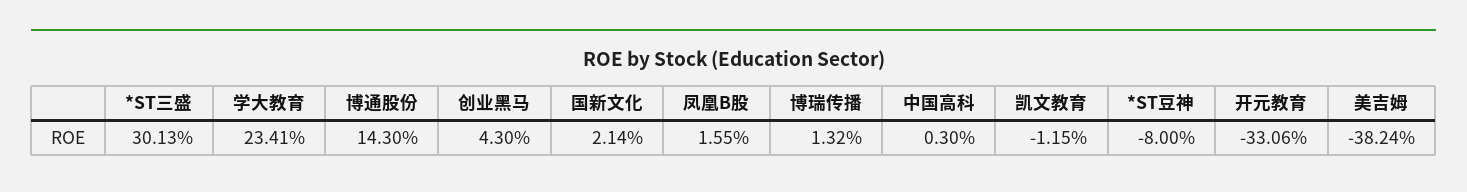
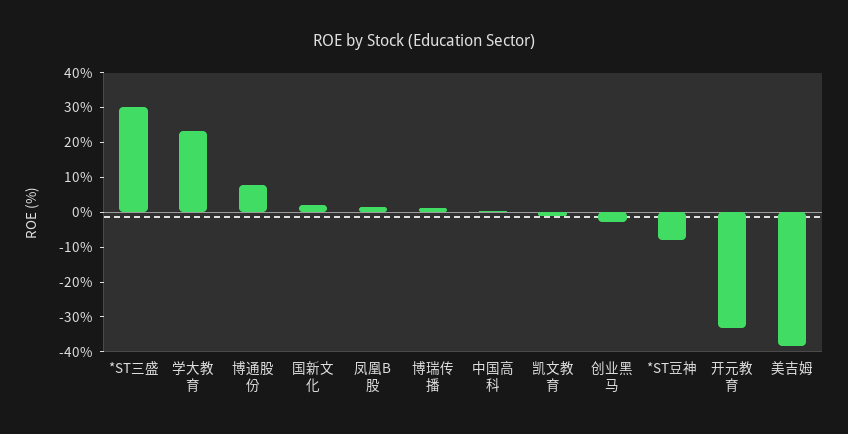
  {
    "*ST三盛": 30.13,
    "学大教育": 23.41,
-   "博通股份": 14.3,
+   "博通股份": 7.5,
-   "创业黑马": 4.3,
+   "创业黑马": -2.5,
    "国新文化": 2.14,
    "凤凰B股": 1.55,
    "博瑞传播": 1.32,
    "中国高科": 0.3,
    "凯文教育": -1.15,
    "*ST豆神": -8,
    "开元教育": -33.06,
    "美吉姆": -38.24
  }

